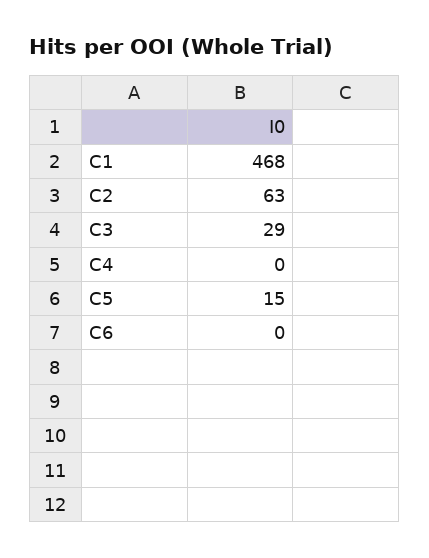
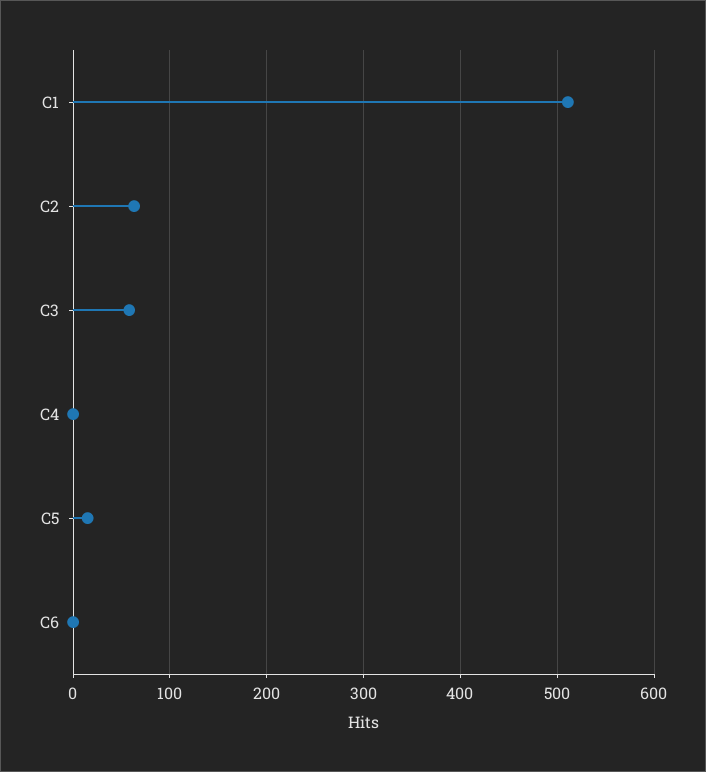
  {
-   "C1": 468,
+   "C1": 510,
    "C2": 63,
-   "C3": 29,
+   "C3": 60,
    "C4": 0,
    "C5": 15,
    "C6": 0
  }

